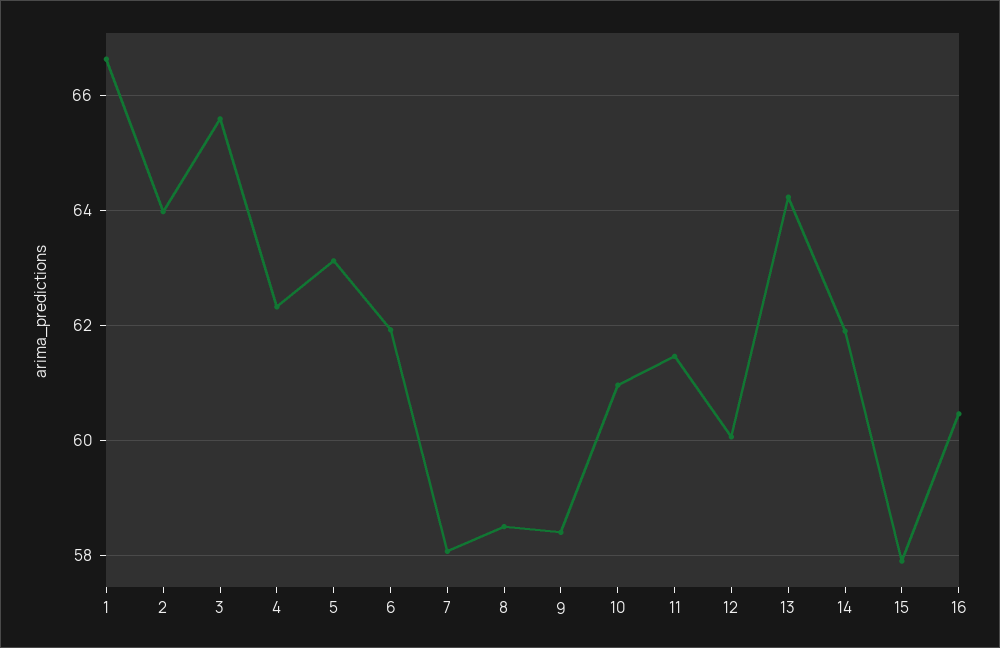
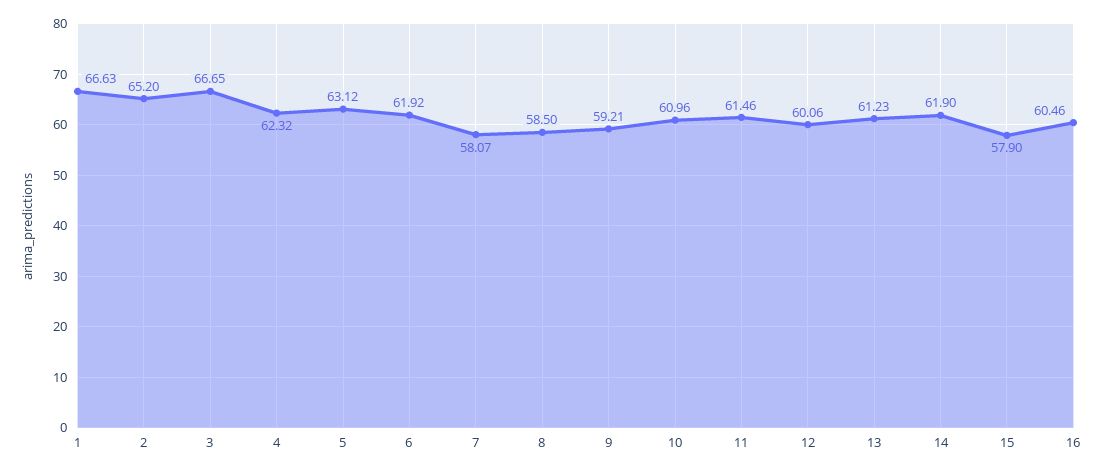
  {
    "1": 66.63,
-   "2": 64,
+   "2": 65.2,
-   "3": 65.6,
+   "3": 66.65,
    "4": 62.32,
    "5": 63.12,
    "6": 61.92,
    "7": 58.07,
    "8": 58.5,
-   "9": 58.4,
+   "9": 59.21,
    "10": 60.96,
    "11": 61.46,
    "12": 60.06,
-   "13": 64.2,
+   "13": 61.23,
    "14": 61.9,
    "15": 57.9,
    "16": 60.46
  }

